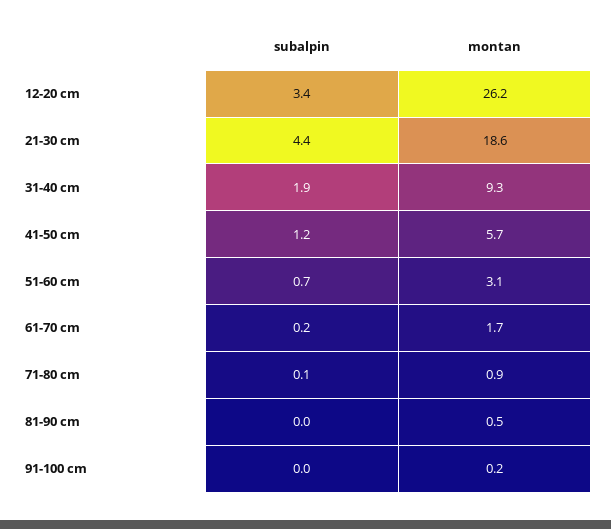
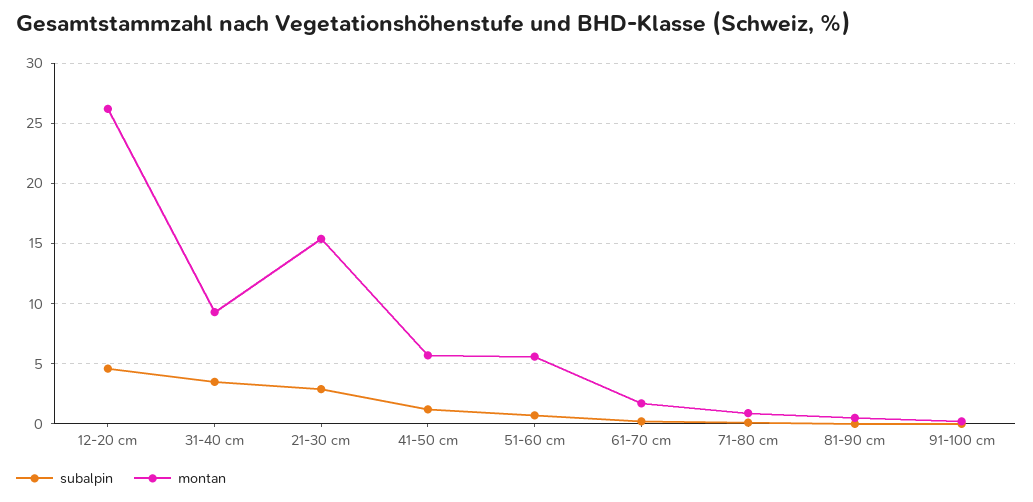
  {
    "subalpin": {
-     "12-20 cm": 3.4,
+     "12-20 cm": 4.5,
-     "21-30 cm": 4.4,
+     "21-30 cm": 3,
-     "31-40 cm": 1.9,
+     "31-40 cm": 3.5,
      "41-50 cm": 1.2,
      "51-60 cm": 0.7,
      "61-70 cm": 0.2,
      "71-80 cm": 0.1,
      "81-90 cm": 0,
      "91-100 cm": 0
    },
    "montan": {
      "12-20 cm": 26.2,
-     "21-30 cm": 18.6,
+     "21-30 cm": 15.5,
      "31-40 cm": 9.3,
      "41-50 cm": 5.7,
-     "51-60 cm": 3.1,
+     "51-60 cm": 5.5,
      "61-70 cm": 1.7,
      "71-80 cm": 0.9,
      "81-90 cm": 0.5,
      "91-100 cm": 0.2
    }
  }

